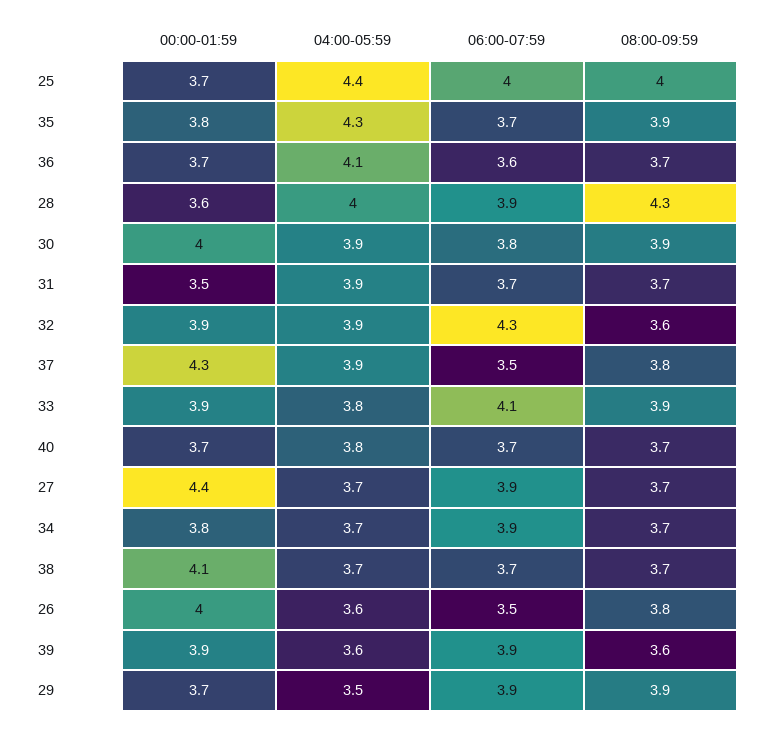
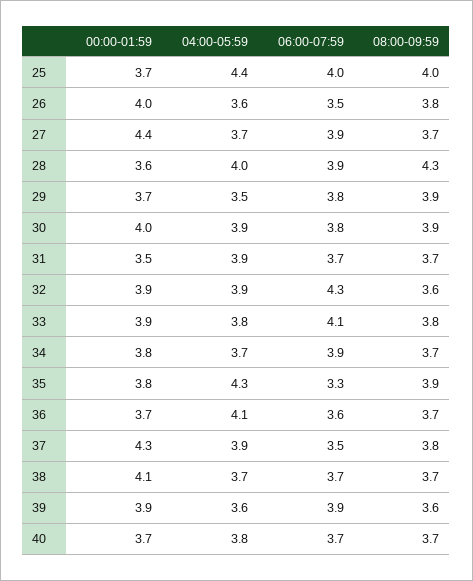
  {
    "00:00-01:59": {
      "25": 3.7,
      "35": 3.8,
      "36": 3.7,
      "28": 3.6,
      "30": 4,
      "31": 3.5,
      "32": 3.9,
      "37": 4.3,
      "33": 3.9,
      "40": 3.7,
      "27": 4.4,
      "34": 3.8,
      "38": 4.1,
      "26": 4,
      "39": 3.9,
      "29": 3.7
    },
    "04:00-05:59": {
      "25": 4.4,
      "35": 4.3,
      "36": 4.1,
      "28": 4,
      "30": 3.9,
      "31": 3.9,
      "32": 3.9,
      "37": 3.9,
      "33": 3.8,
      "40": 3.8,
      "27": 3.7,
      "34": 3.7,
      "38": 3.7,
      "26": 3.6,
      "39": 3.6,
      "29": 3.5
    },
    "06:00-07:59": {
      "25": 4,
-     "35": 3.7,
+     "35": 3.3,
      "36": 3.6,
      "28": 3.9,
      "30": 3.8,
      "31": 3.7,
      "32": 4.3,
      "37": 3.5,
      "33": 4.1,
      "40": 3.7,
      "27": 3.9,
      "34": 3.9,
      "38": 3.7,
      "26": 3.5,
      "39": 3.9,
-     "29": 3.9
+     "29": 3.8
    },
    "08:00-09:59": {
      "25": 4,
      "35": 3.9,
      "36": 3.7,
      "28": 4.3,
      "30": 3.9,
      "31": 3.7,
      "32": 3.6,
      "37": 3.8,
-     "33": 3.9,
+     "33": 3.8,
      "40": 3.7,
      "27": 3.7,
      "34": 3.7,
      "38": 3.7,
      "26": 3.8,
      "39": 3.6,
      "29": 3.9
    }
  }

